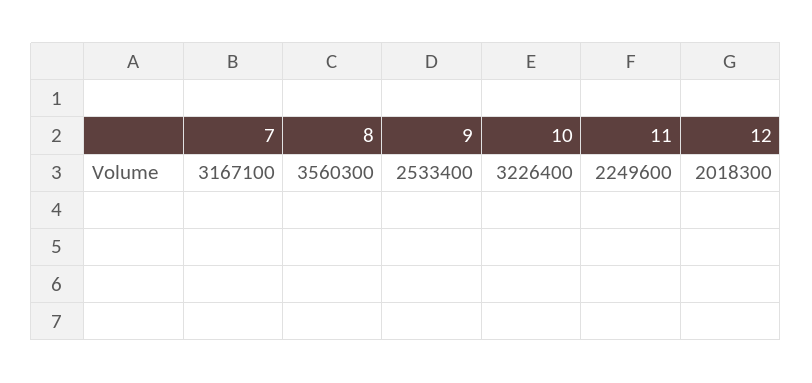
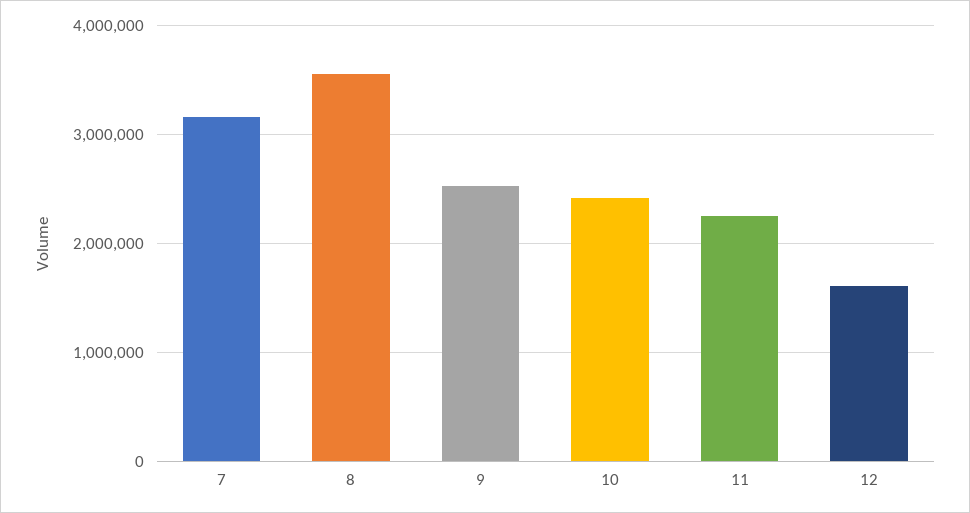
  {
    "7": 3167100,
    "8": 3560300,
    "9": 2533400,
-   "10": 3226400,
+   "10": 2400000,
    "11": 2249600,
-   "12": 2018300
+   "12": 1600000
  }

